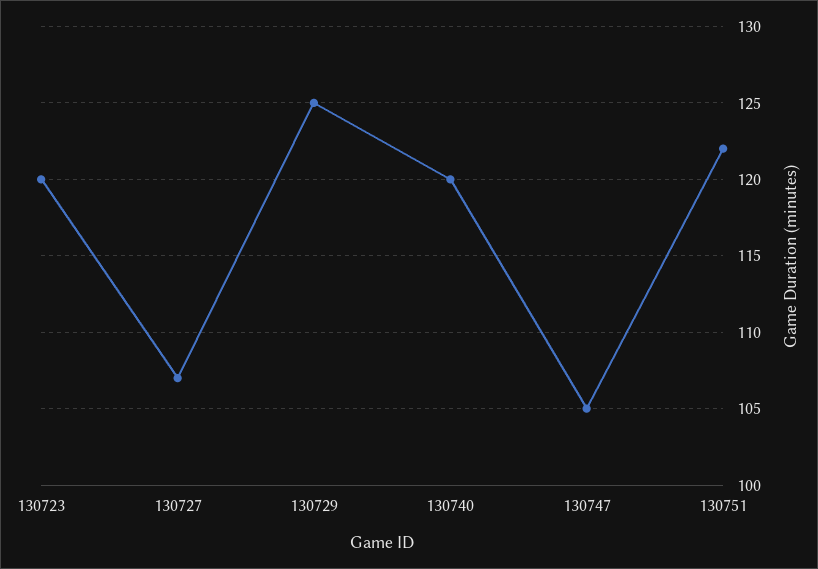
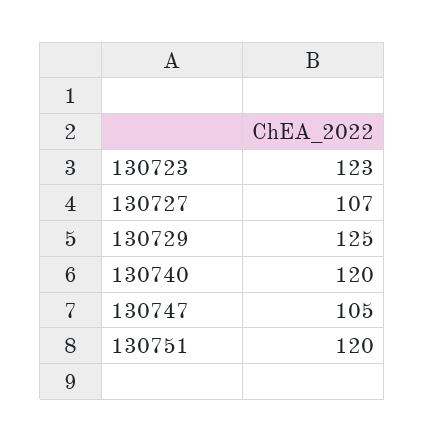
  {
-   "130723": 120,
+   "130723": 123,
    "130727": 107,
    "130729": 125,
    "130740": 120,
    "130747": 105,
-   "130751": 122
+   "130751": 120
  }

